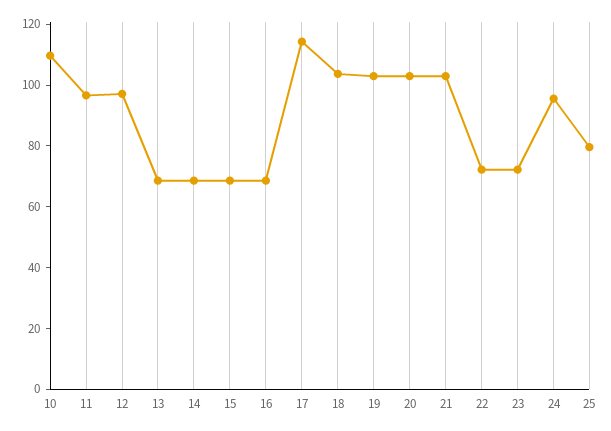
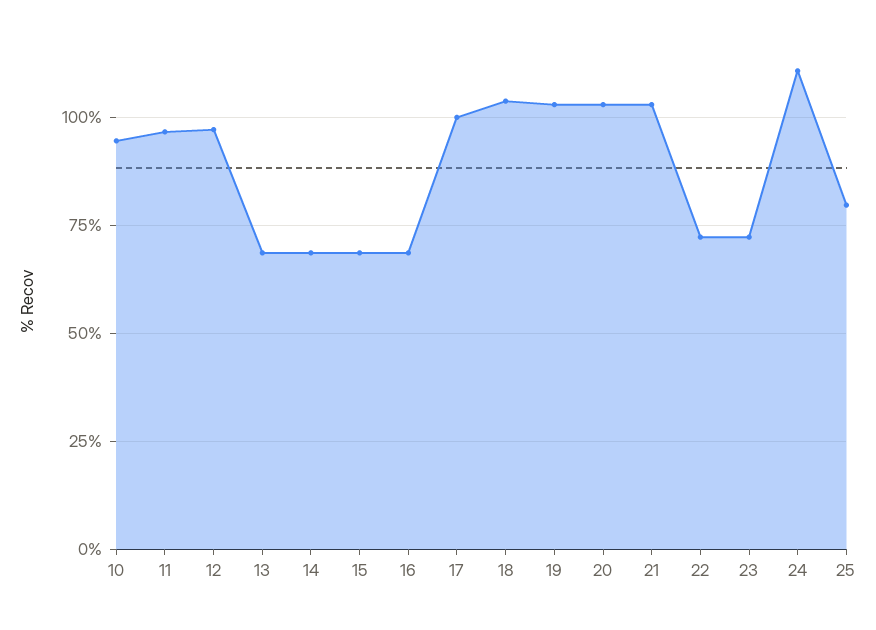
  {
-   "10": 110,
+   "10": 95,
    "11": 97.5,
    "12": 97.5,
    "13": 67.5,
    "14": 67.5,
    "15": 67.5,
    "16": 67.5,
-   "17": 115,
+   "17": 100,
    "18": 102.5,
    "19": 102.5,
    "20": 102.5,
    "21": 102.5,
    "22": 72.5,
    "23": 72.5,
-   "24": 95,
+   "24": 110,
    "25": 80
  }

